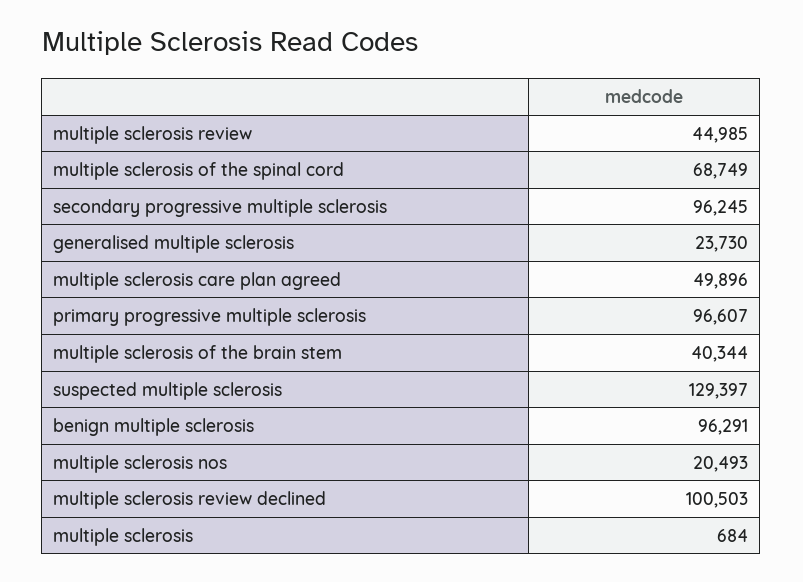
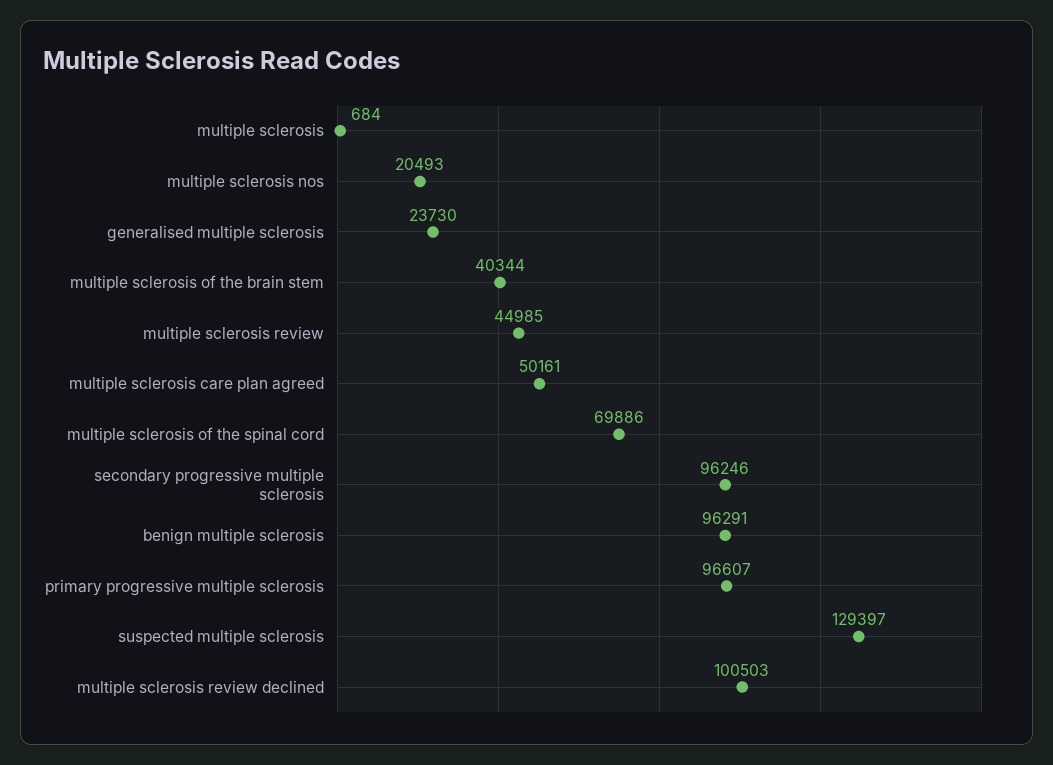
  {
    "multiple sclerosis review": 44985,
-   "multiple sclerosis of the spinal cord": 68749,
+   "multiple sclerosis of the spinal cord": 69886,
-   "secondary progressive multiple sclerosis": 96245,
+   "secondary progressive multiple sclerosis": 96246,
    "generalised multiple sclerosis": 23730,
-   "multiple sclerosis care plan agreed": 49896,
+   "multiple sclerosis care plan agreed": 50161,
    "primary progressive multiple sclerosis": 96607,
    "multiple sclerosis of the brain stem": 40344,
    "suspected multiple sclerosis": 129397,
    "benign multiple sclerosis": 96291,
    "multiple sclerosis nos": 20493,
    "multiple sclerosis review declined": 100503,
    "multiple sclerosis": 684
  }

